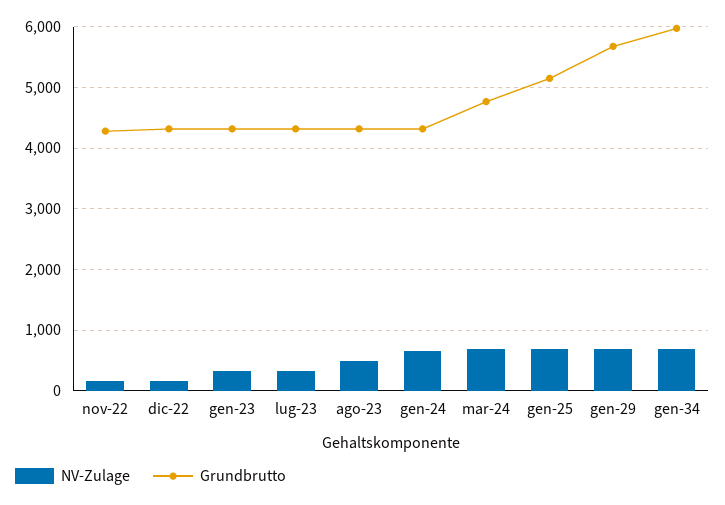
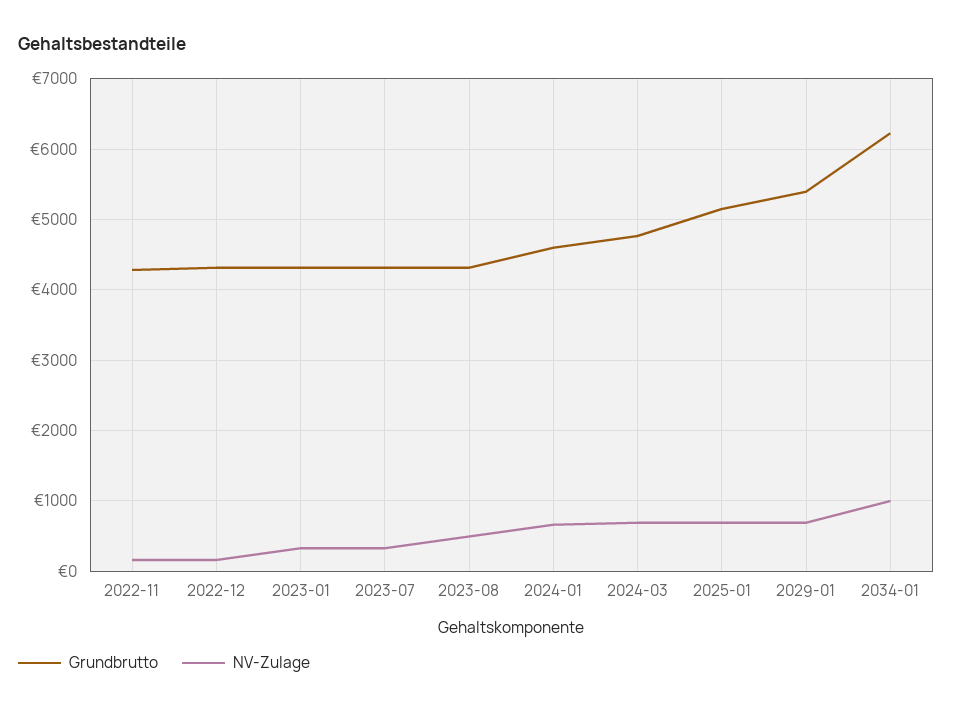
  {
    "NV-Zulage": {
      "nov-22": 200,
      "dic-22": 200,
      "gen-23": 300,
      "lug-23": 300,
      "ago-23": 500,
      "gen-24": 700,
      "mar-24": 700,
      "gen-25": 700,
      "gen-29": 700,
-     "gen-34": 700
+     "gen-34": 1000
    },
    "Grundbrutto": {
      "nov-22": 4300,
      "dic-22": 4300,
      "gen-23": 4300,
      "lug-23": 4300,
      "ago-23": 4300,
-     "gen-24": 4300,
+     "gen-24": 4600,
      "mar-24": 4800,
      "gen-25": 5200,
-     "gen-29": 5700,
+     "gen-29": 5400,
-     "gen-34": 6000
+     "gen-34": 6200
    }
  }

